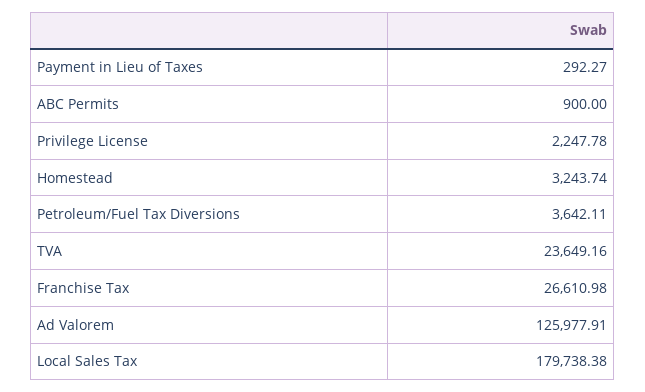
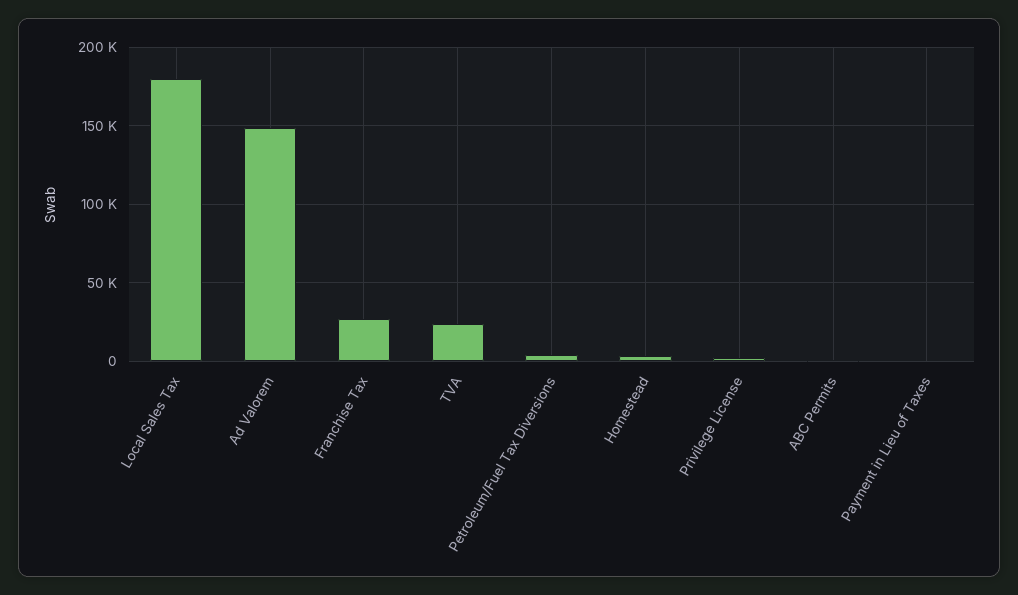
  {
    "Payment in Lieu of Taxes": 292.27,
    "ABC Permits": 900,
    "Privilege License": 2247.78,
    "Homestead": 3243.74,
    "Petroleum/Fuel Tax Diversions": 3642.11,
    "TVA": 23649.16,
    "Franchise Tax": 26610.98,
-   "Ad Valorem": 125977.91,
+   "Ad Valorem": 150000,
    "Local Sales Tax": 179738.38
  }

